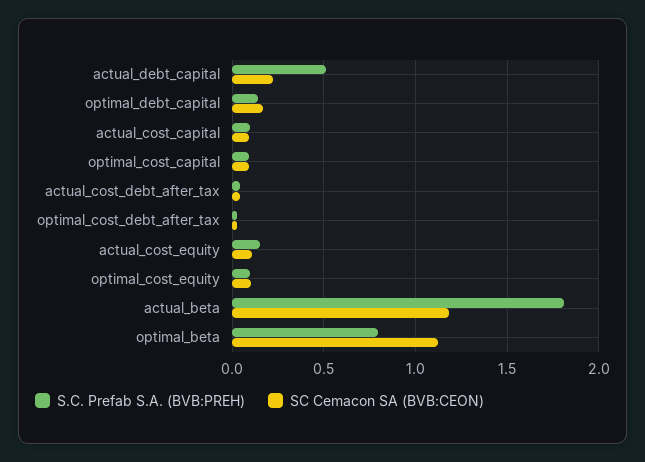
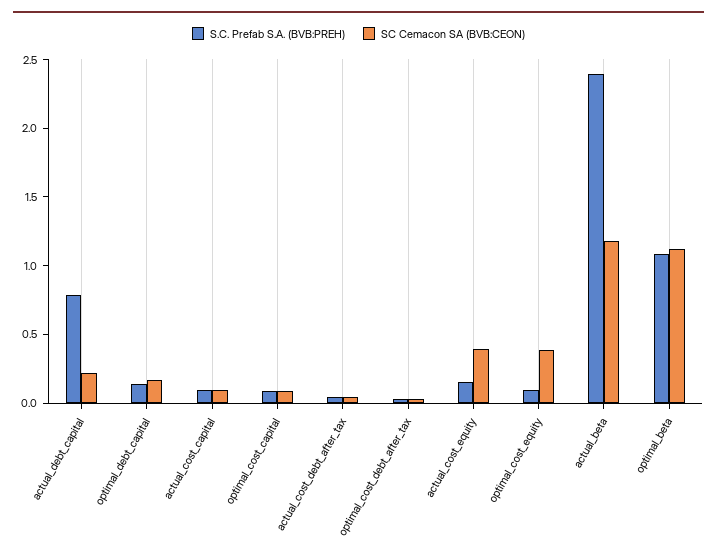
  {
    "S.C. Prefab S.A. (BVB:PREH)": {
-     "actual_debt_capital": 0.5,
+     "actual_debt_capital": 0.8,
      "optimal_debt_capital": 0.15,
      "actual_cost_capital": 0.1,
      "optimal_cost_capital": 0.1,
      "actual_cost_debt_after_tax": 0.05,
      "optimal_cost_debt_after_tax": 0.05,
      "actual_cost_equity": 0.15,
      "optimal_cost_equity": 0.1,
-     "actual_beta": 1.8,
+     "actual_beta": 2.4,
-     "optimal_beta": 0.8
+     "optimal_beta": 1.1
    },
    "SC Cemacon SA (BVB:CEON)": {
      "actual_debt_capital": 0.2,
      "optimal_debt_capital": 0.15,
      "actual_cost_capital": 0.1,
      "optimal_cost_capital": 0.1,
      "actual_cost_debt_after_tax": 0.05,
      "optimal_cost_debt_after_tax": 0.05,
-     "actual_cost_equity": 0.1,
+     "actual_cost_equity": 0.4,
-     "optimal_cost_equity": 0.1,
+     "optimal_cost_equity": 0.4,
      "actual_beta": 1.2,
      "optimal_beta": 1.1
    }
  }

